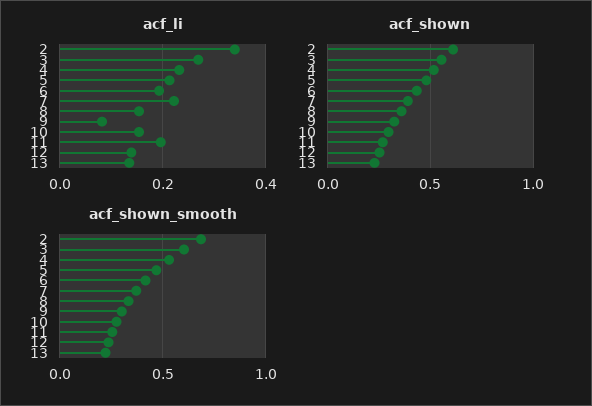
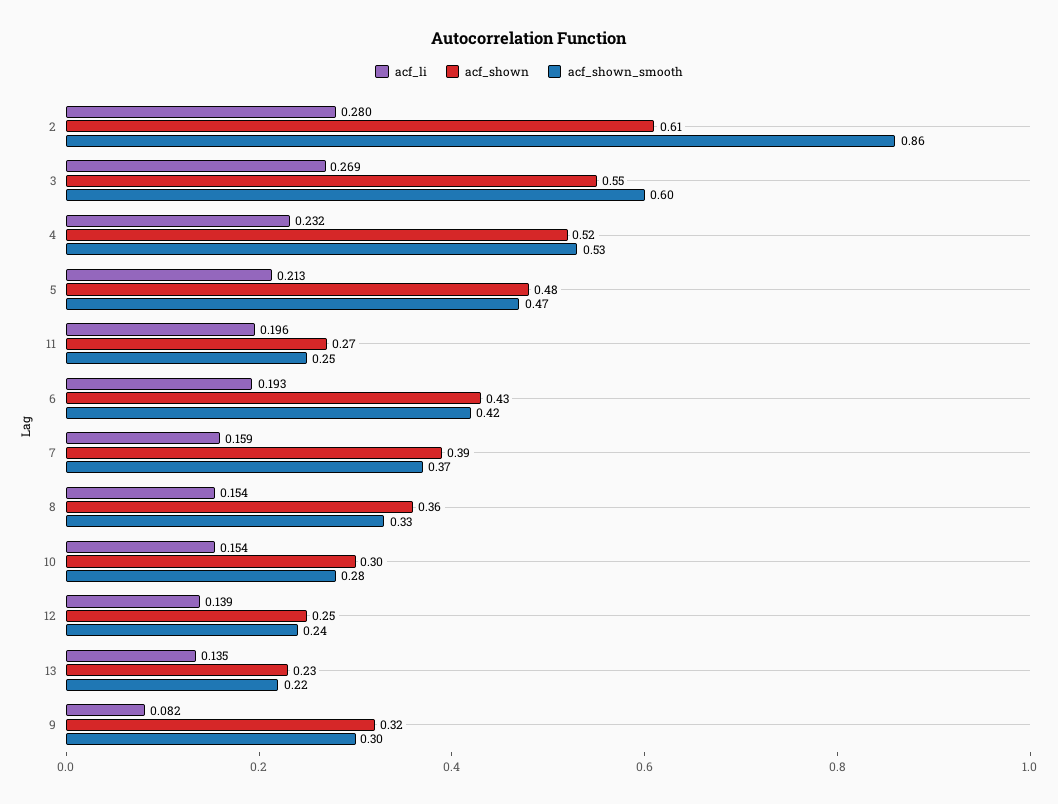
  {
    "acf_li": {
-     "2": 0.34,
+     "2": 0.28,
      "3": 0.269,
      "4": 0.232,
      "5": 0.213,
      "6": 0.193,
-     "7": 0.22,
+     "7": 0.159,
      "8": 0.154,
      "9": 0.082,
      "10": 0.154,
      "11": 0.196,
      "12": 0.139,
      "13": 0.135
    },
    "acf_shown": {
      "2": 0.61,
      "3": 0.55,
      "4": 0.52,
      "5": 0.48,
      "6": 0.43,
      "7": 0.39,
      "8": 0.36,
      "9": 0.32,
      "10": 0.3,
      "11": 0.27,
      "12": 0.25,
      "13": 0.23
    },
    "acf_shown_smooth": {
-     "2": 0.7,
+     "2": 0.86,
      "3": 0.6,
      "4": 0.53,
      "5": 0.47,
      "6": 0.42,
      "7": 0.37,
      "8": 0.33,
      "9": 0.3,
      "10": 0.28,
      "11": 0.25,
      "12": 0.24,
      "13": 0.22
    }
  }

